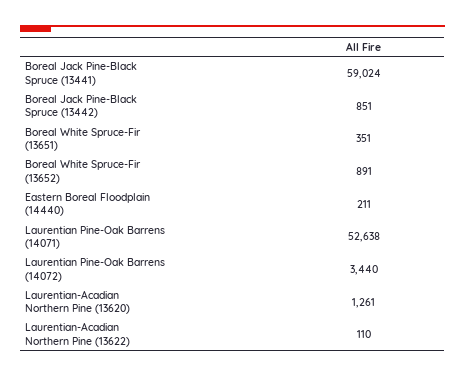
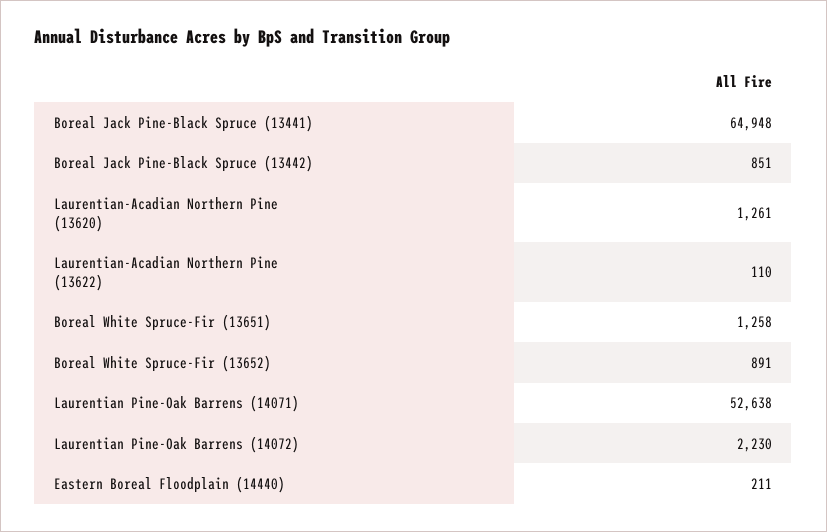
  {
-   "Boreal Jack Pine-Black Spruce (13441)": 59024,
+   "Boreal Jack Pine-Black Spruce (13441)": 64948,
    "Boreal Jack Pine-Black Spruce (13442)": 851,
-   "Boreal White Spruce-Fir (13651)": 351,
+   "Boreal White Spruce-Fir (13651)": 1258,
    "Boreal White Spruce-Fir (13652)": 891,
    "Eastern Boreal Floodplain (14440)": 211,
    "Laurentian Pine-Oak Barrens (14071)": 52638,
-   "Laurentian Pine-Oak Barrens (14072)": 3440,
+   "Laurentian Pine-Oak Barrens (14072)": 2230,
    "Laurentian-Acadian Northern Pine (13620)": 1261,
    "Laurentian-Acadian Northern Pine (13622)": 110
  }

